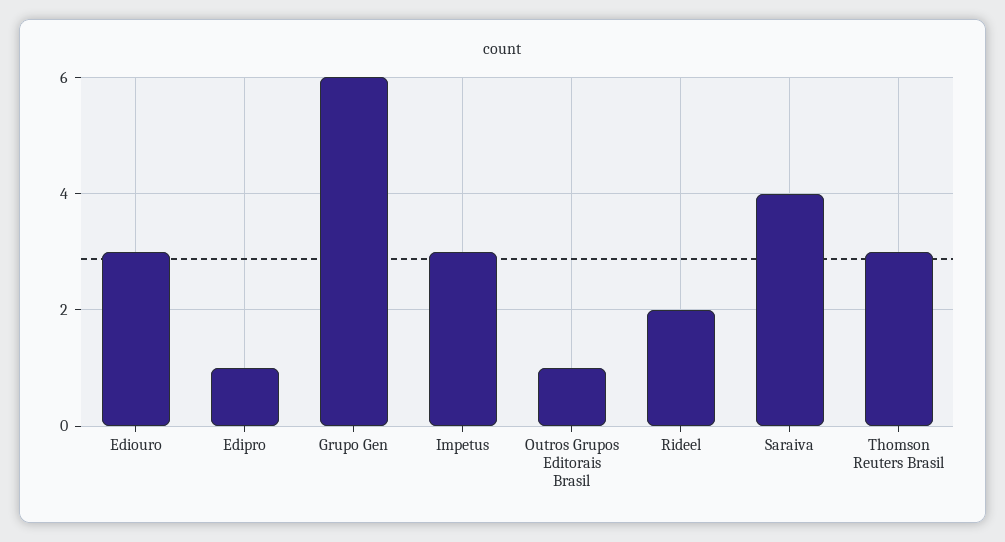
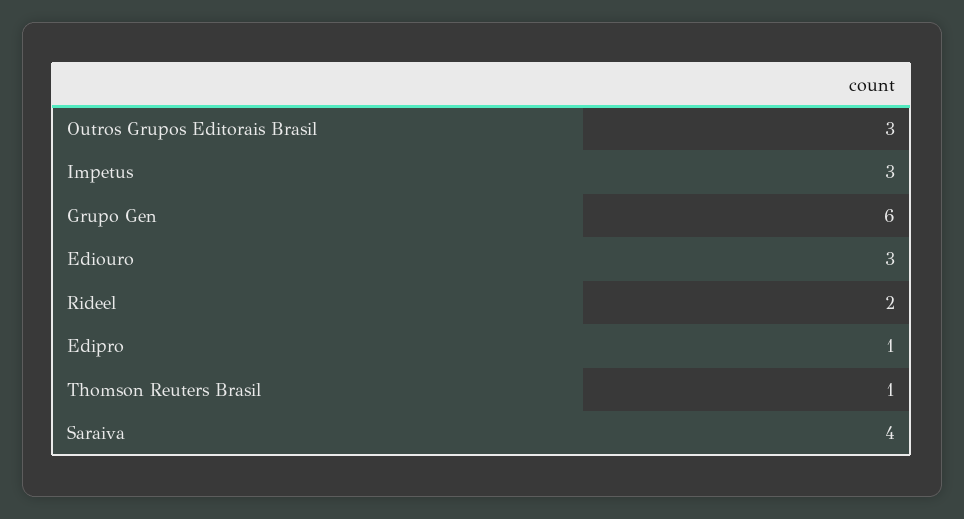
  {
    "Ediouro": 3,
    "Edipro": 1,
    "Grupo Gen": 6,
    "Impetus": 3,
-   "Outros Grupos Editorais Brasil": 1,
+   "Outros Grupos Editorais Brasil": 3,
    "Rideel": 2,
    "Saraiva": 4,
-   "Thomson Reuters Brasil": 3
+   "Thomson Reuters Brasil": 1
  }

